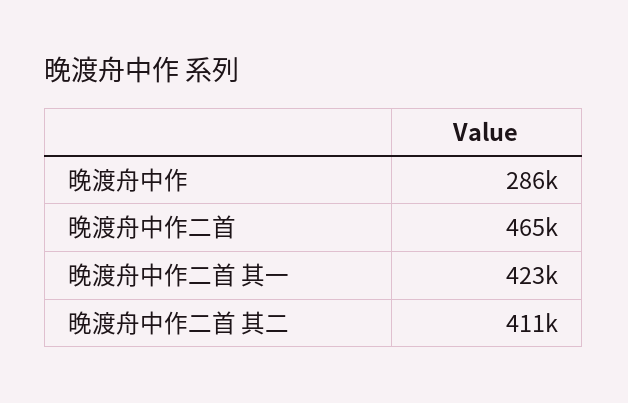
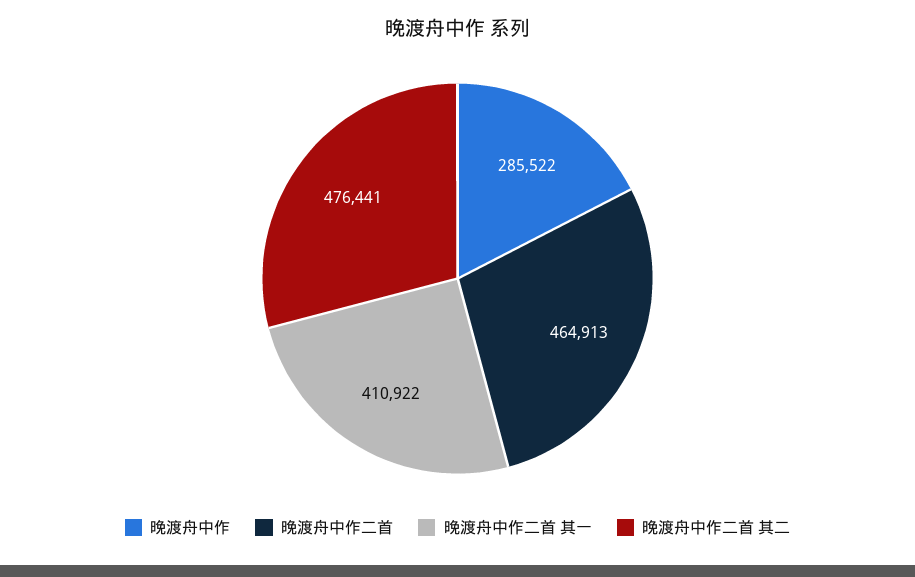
  {
    "晚渡舟中作": 285522,
    "晚渡舟中作二首": 464913,
-   "晚渡舟中作二首 其一": 423000,
+   "晚渡舟中作二首 其一": 410922,
-   "晚渡舟中作二首 其二": 411000
+   "晚渡舟中作二首 其二": 476441
  }

